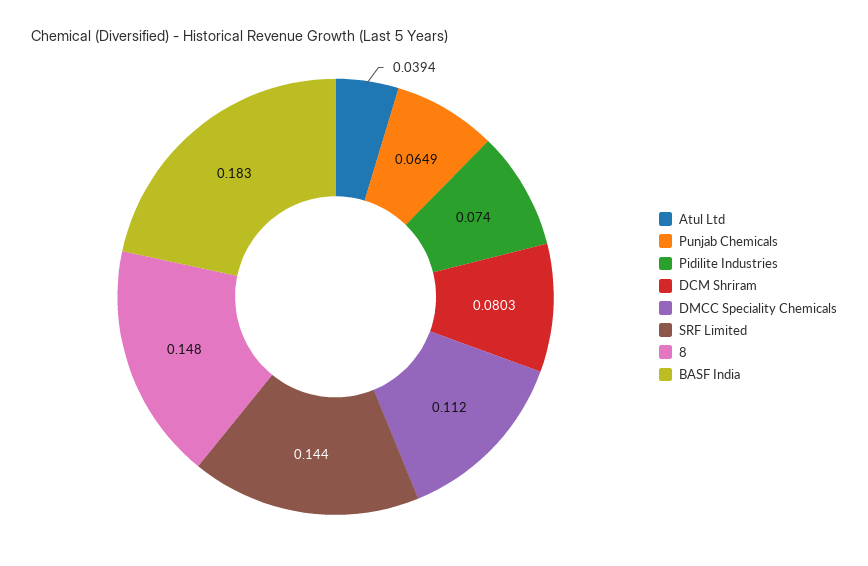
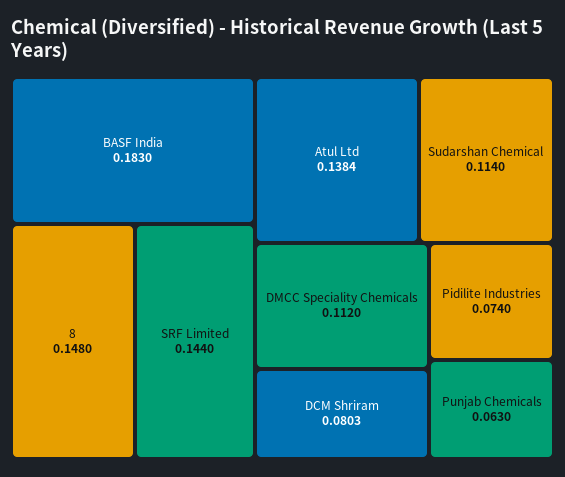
  {
-   "Atul Ltd": 0.0394,
+   "Atul Ltd": 0.1384,
-   "Punjab Chemicals": 0.0649,
+   "Punjab Chemicals": 0.063,
    "Pidilite Industries": 0.074,
    "DCM Shriram": 0.0803,
    "DMCC Speciality Chemicals": 0.112,
    "SRF Limited": 0.144,
    "8": 0.148,
-   "BASF India": 0.183
+   "BASF India": 0.183,
+   "Sudarshan Chemical": 0.114
  }

